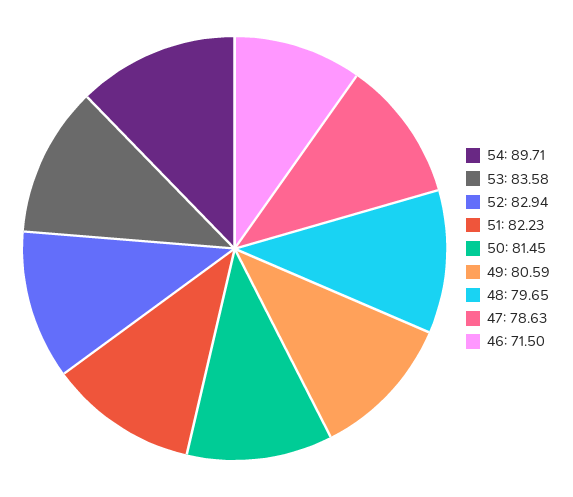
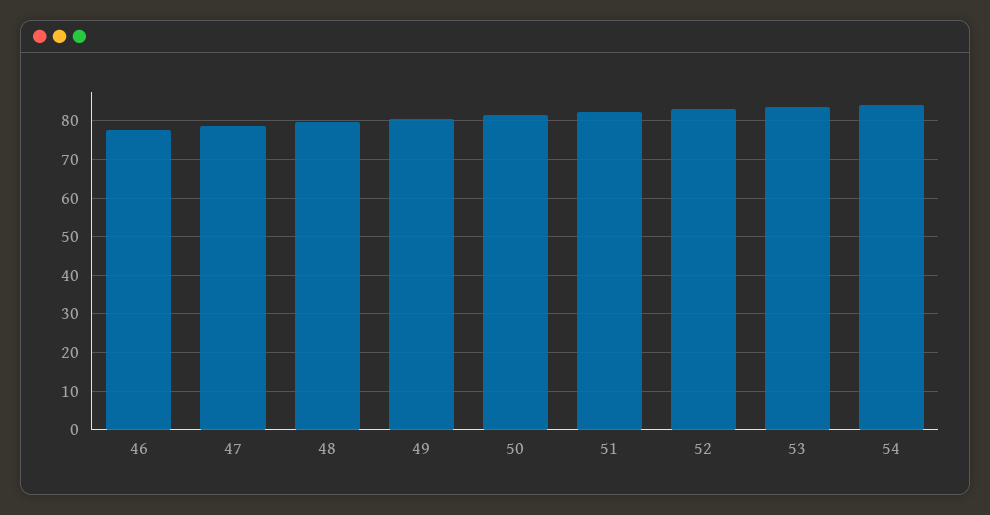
  {
-   "54": 89.71,
+   "54": 84,
    "53": 83.58,
    "52": 82.94,
    "51": 82.23,
    "50": 81.45,
    "49": 80.59,
    "48": 79.65,
    "47": 78.63,
-   "46": 71.5
+   "46": 78
  }

